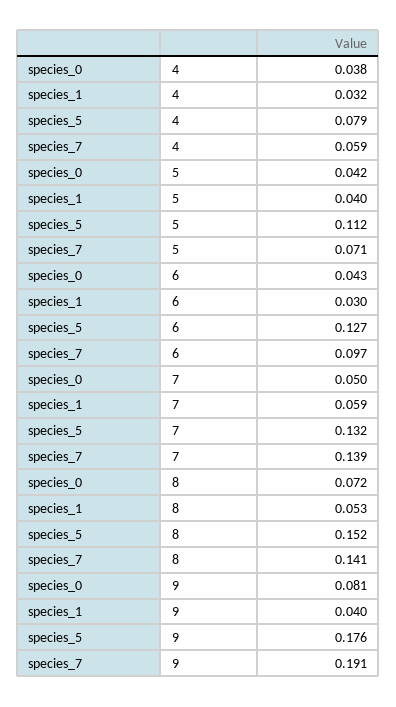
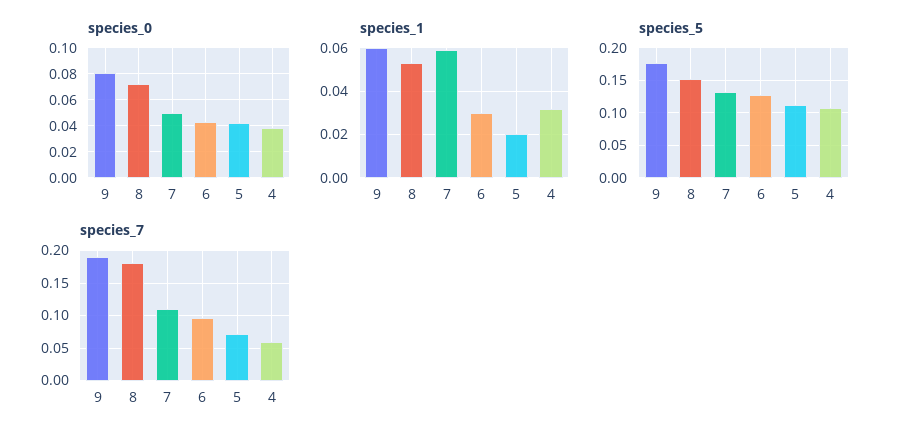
  {
    "species_0": {
      "4": 0.038,
      "5": 0.042,
      "6": 0.043,
      "7": 0.05,
      "8": 0.072,
      "9": 0.081
    },
    "species_1": {
      "4": 0.032,
-     "5": 0.04,
+     "5": 0.02,
      "6": 0.03,
      "7": 0.059,
      "8": 0.053,
-     "9": 0.04
+     "9": 0.06
    },
    "species_5": {
-     "4": 0.079,
+     "4": 0.11,
      "5": 0.112,
      "6": 0.127,
      "7": 0.132,
      "8": 0.152,
      "9": 0.176
    },
    "species_7": {
      "4": 0.059,
      "5": 0.071,
      "6": 0.097,
-     "7": 0.139,
+     "7": 0.11,
-     "8": 0.141,
+     "8": 0.18,
      "9": 0.191
    }
  }

